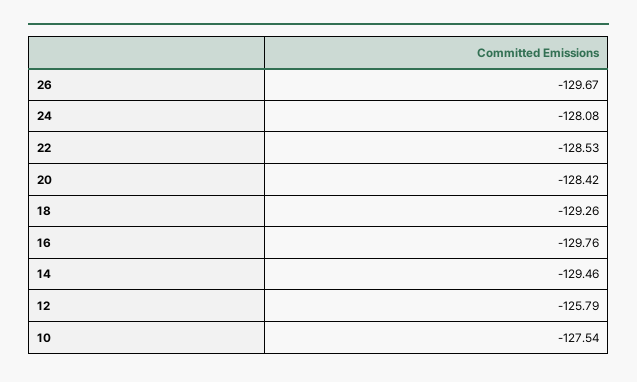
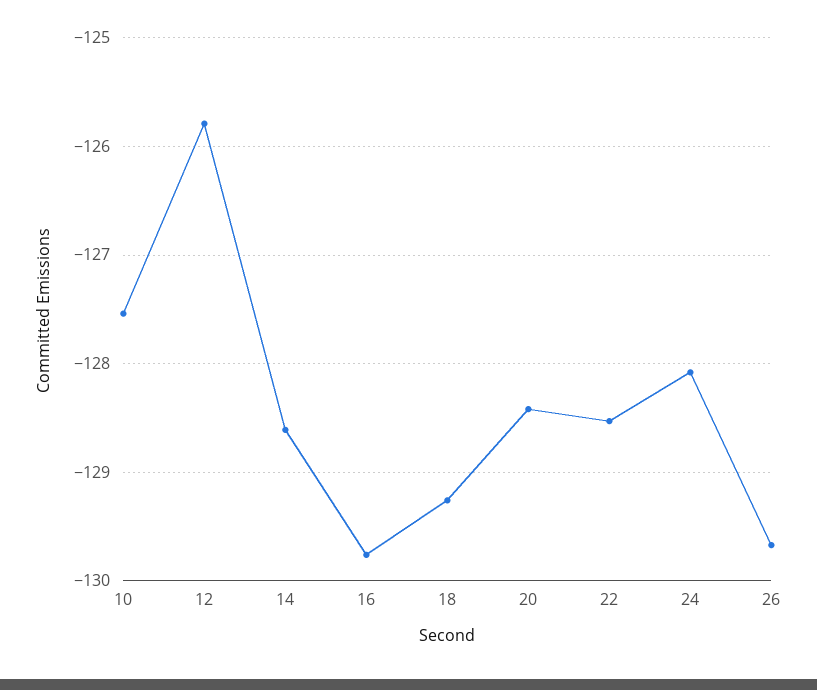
  {
    "26": -129.67,
    "24": -128.08,
    "22": -128.53,
    "20": -128.42,
    "18": -129.26,
    "16": -129.76,
-   "14": -129.46,
+   "14": -128.6,
    "12": -125.79,
    "10": -127.54
  }

